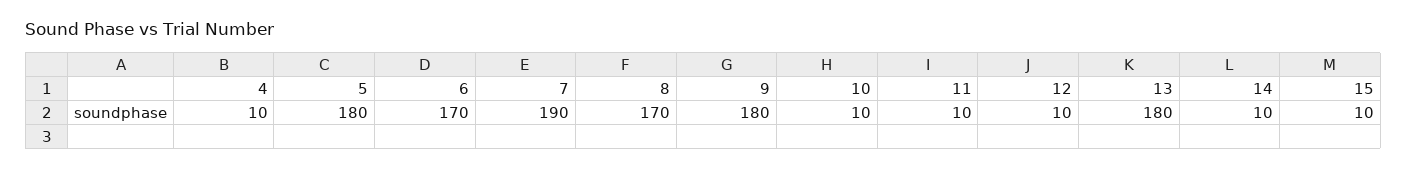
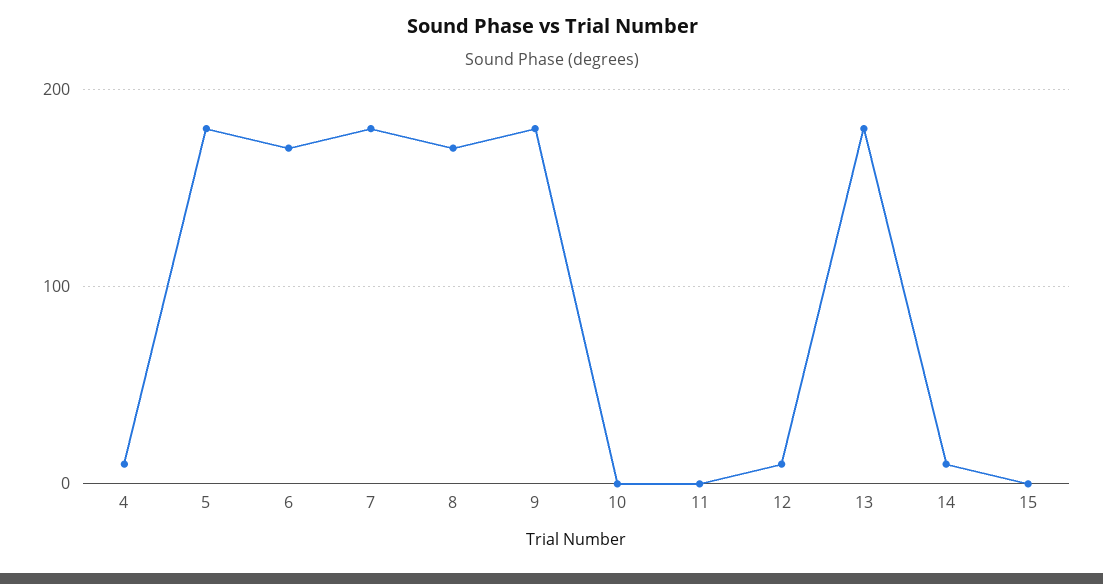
  {
    "4": 10,
    "5": 180,
    "6": 170,
-   "7": 190,
+   "7": 180,
    "8": 170,
    "9": 180,
-   "10": 10,
+   "10": 0,
-   "11": 10,
+   "11": 0,
    "12": 10,
    "13": 180,
    "14": 10,
-   "15": 10
+   "15": 0
  }

